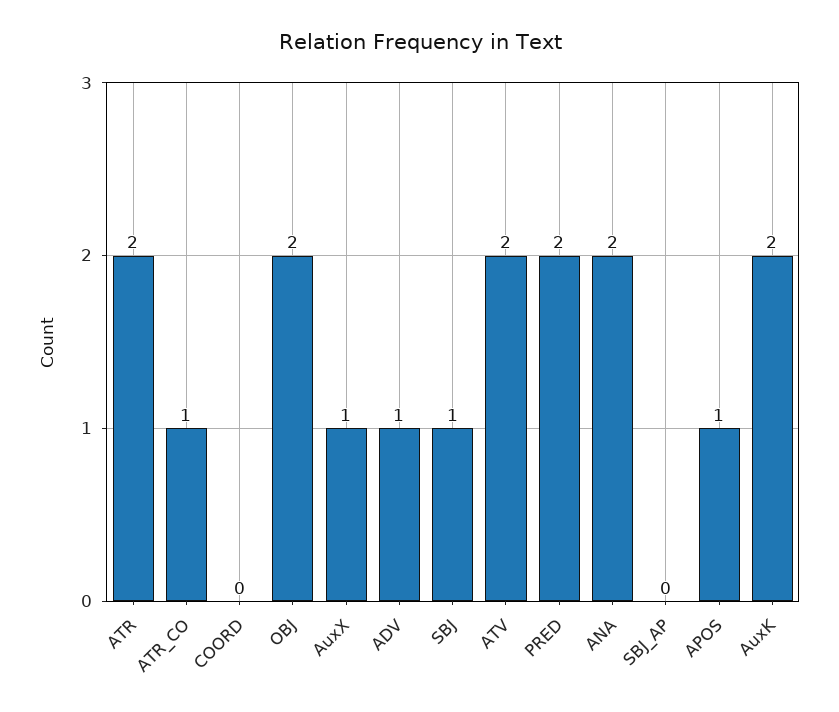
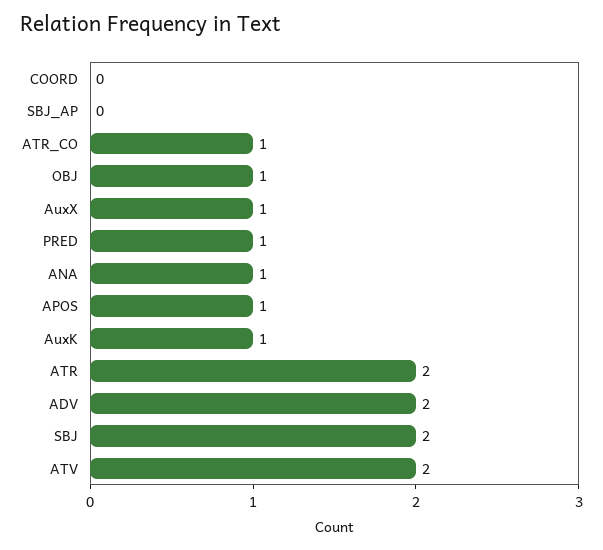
  {
    "ATR": 2,
    "ATR_CO": 1,
    "COORD": 0,
-   "OBJ": 2,
+   "OBJ": 1,
    "AuxX": 1,
-   "ADV": 1,
+   "ADV": 2,
-   "SBJ": 1,
+   "SBJ": 2,
    "ATV": 2,
-   "PRED": 2,
+   "PRED": 1,
-   "ANA": 2,
+   "ANA": 1,
    "SBJ_AP": 0,
    "APOS": 1,
-   "AuxK": 2
+   "AuxK": 1
  }

